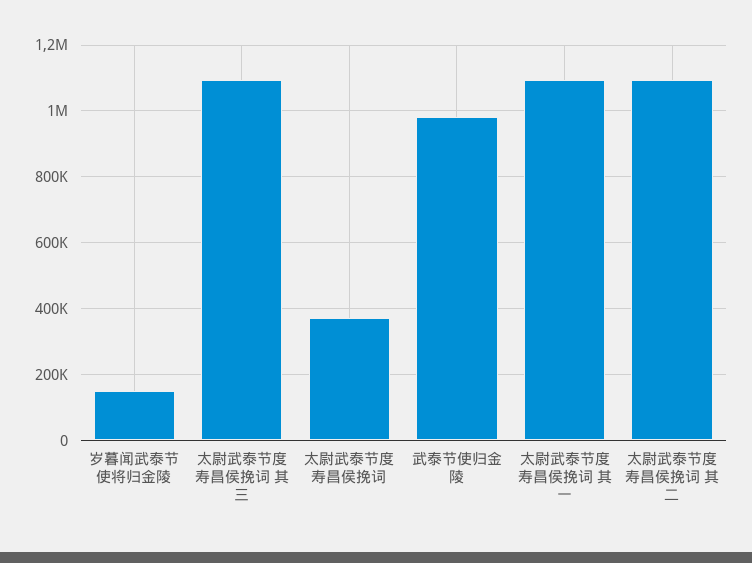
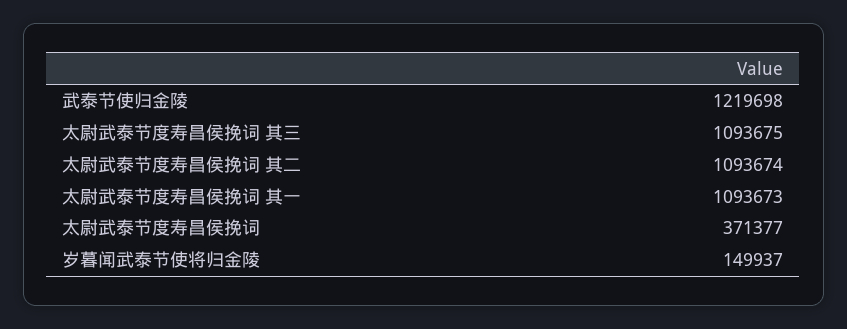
  {
    "岁暮闻武泰节使将归金陵": 149937,
    "太尉武泰节度寿昌侯挽词 其三": 1093675,
    "太尉武泰节度寿昌侯挽词": 371377,
-   "武泰节使归金陵": 980000,
+   "武泰节使归金陵": 1219698,
    "太尉武泰节度寿昌侯挽词 其一": 1093673,
    "太尉武泰节度寿昌侯挽词 其二": 1093674
  }

